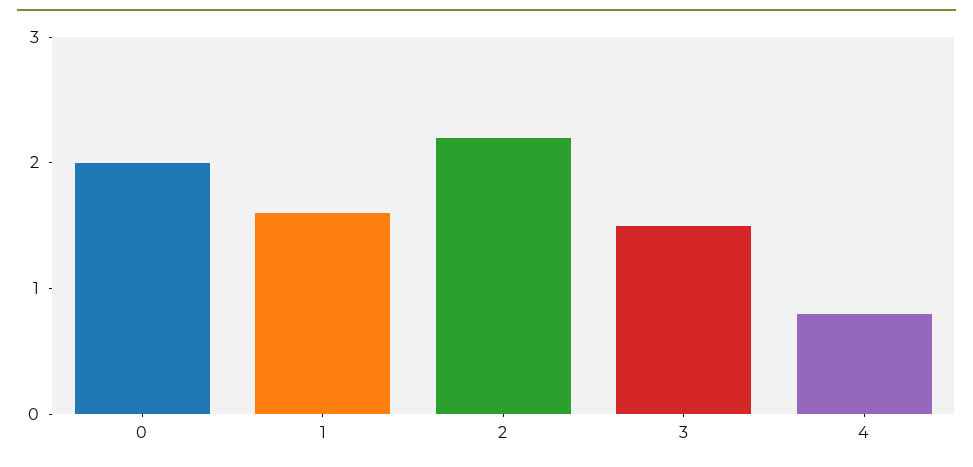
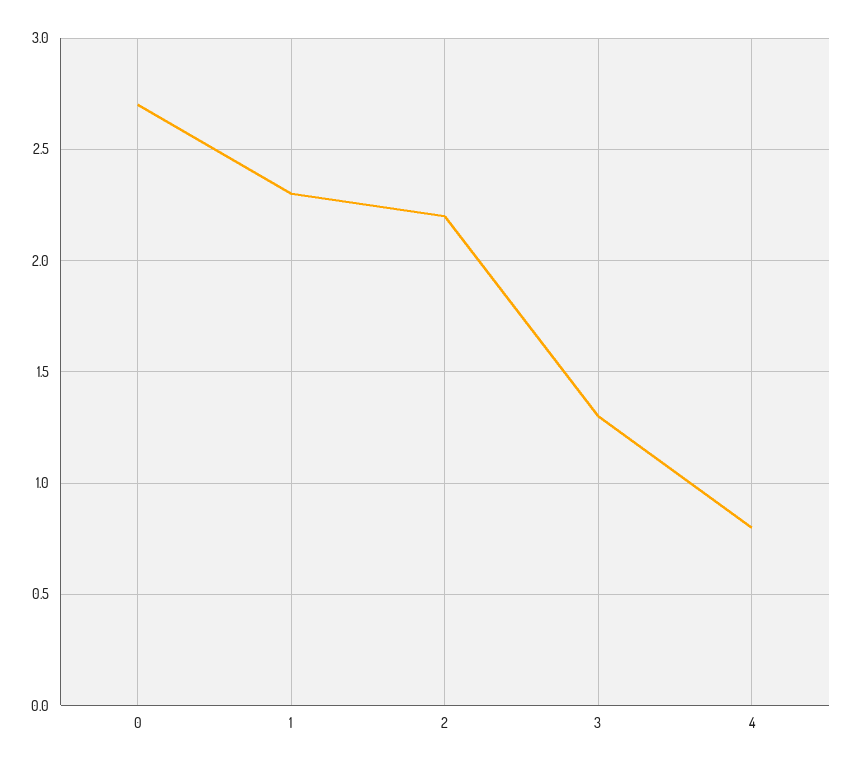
  {
-   "0": 2,
+   "0": 2.7,
-   "1": 1.6,
+   "1": 2.3,
    "2": 2.2,
-   "3": 1.5,
+   "3": 1.3,
    "4": 0.8
  }

